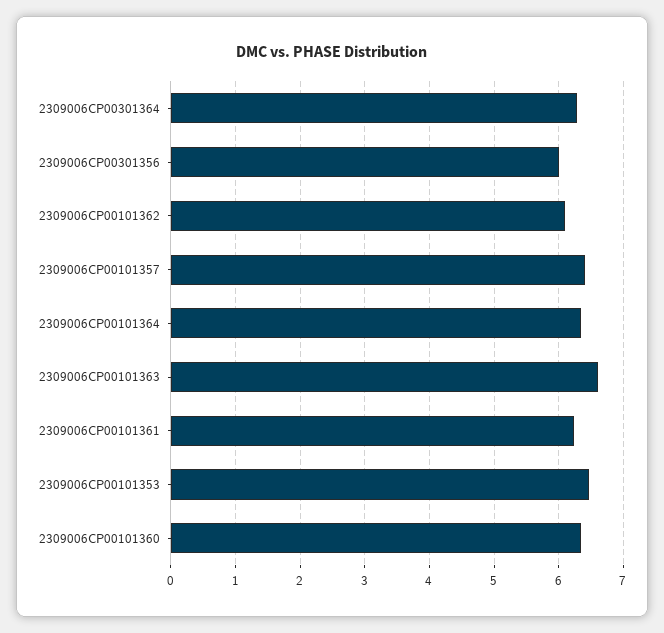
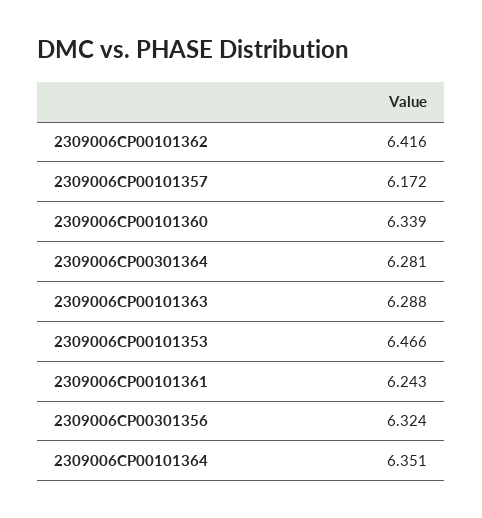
  {
    "2309006CP00301364": 6.281,
-   "2309006CP00301356": 6,
+   "2309006CP00301356": 6.324,
-   "2309006CP00101362": 6.1,
+   "2309006CP00101362": 6.416,
-   "2309006CP00101357": 6.4,
+   "2309006CP00101357": 6.172,
    "2309006CP00101364": 6.351,
-   "2309006CP00101363": 6.6,
+   "2309006CP00101363": 6.288,
    "2309006CP00101361": 6.243,
    "2309006CP00101353": 6.466,
    "2309006CP00101360": 6.339
  }

